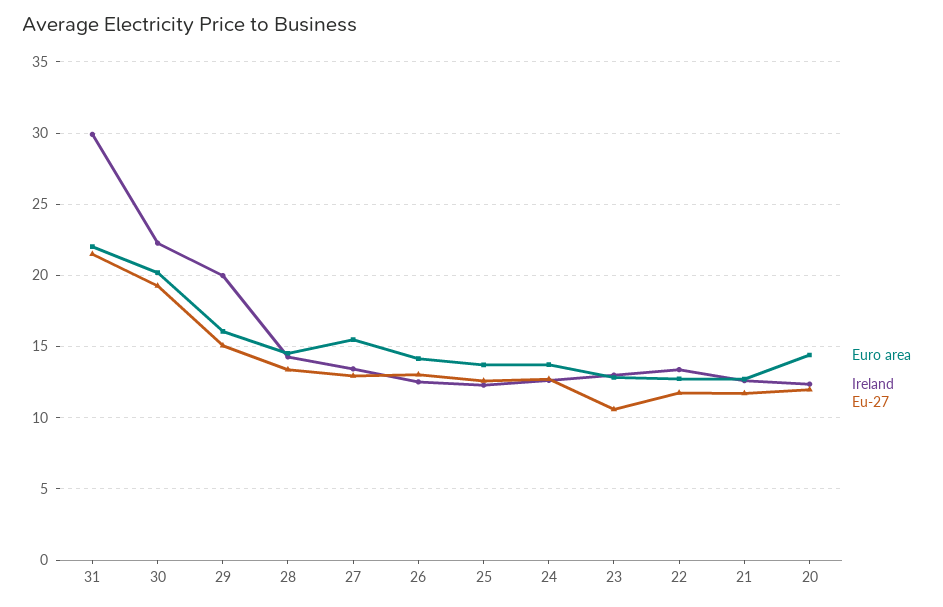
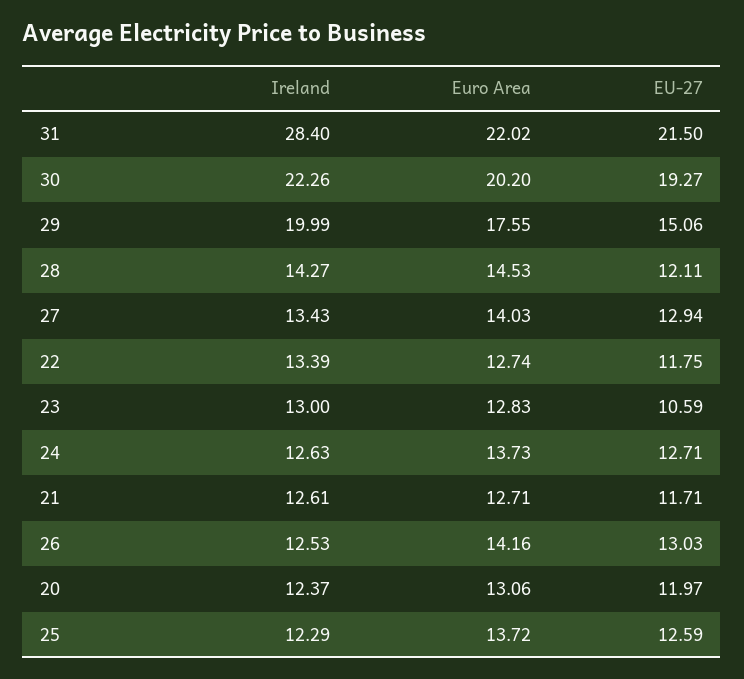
  {
    "Euro area": {
      "31": 22.02,
      "30": 20.2,
-     "29": 16,
+     "29": 17.55,
      "28": 14.53,
-     "27": 15.5,
+     "27": 14.03,
      "26": 14.16,
      "25": 13.72,
      "24": 13.73,
      "23": 12.83,
      "22": 12.74,
      "21": 12.71,
-     "20": 14.5
+     "20": 13.06
    },
    "Ireland": {
-     "31": 30,
+     "31": 28.4,
      "30": 22.26,
      "29": 19.99,
      "28": 14.27,
      "27": 13.43,
      "26": 12.53,
      "25": 12.29,
      "24": 12.63,
      "23": 13,
      "22": 13.39,
      "21": 12.61,
      "20": 12.37
    },
    "Eu-27": {
      "31": 21.5,
      "30": 19.27,
      "29": 15.06,
-     "28": 13.5,
+     "28": 12.11,
      "27": 12.94,
      "26": 13.03,
      "25": 12.59,
      "24": 12.71,
      "23": 10.59,
      "22": 11.75,
      "21": 11.71,
      "20": 11.97
    }
  }

